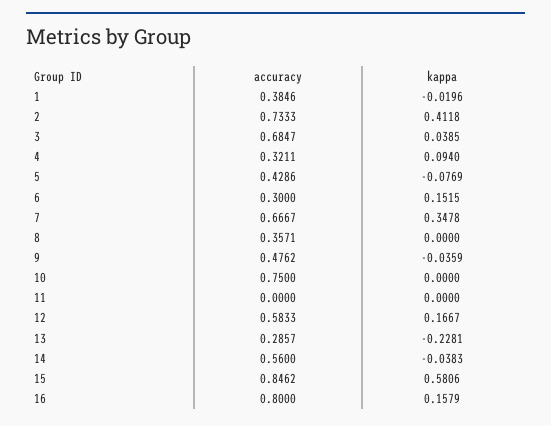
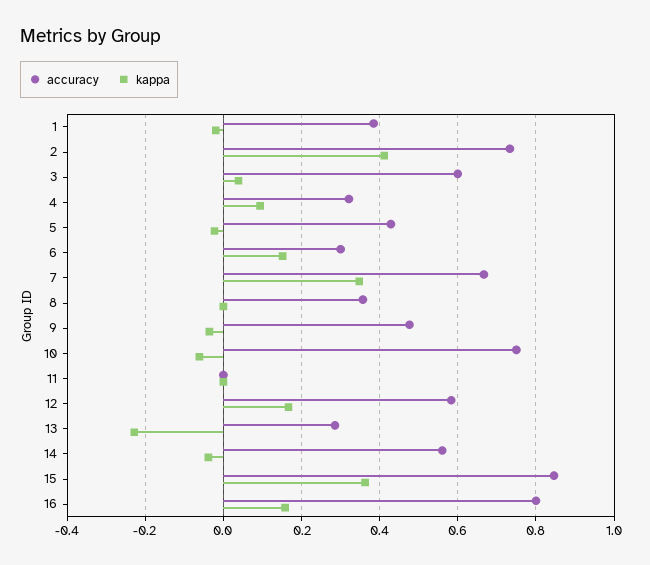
  {
    "accuracy": {
      "1": 0.3846,
      "2": 0.7333,
-     "3": 0.6847,
+     "3": 0.6,
      "4": 0.3211,
      "5": 0.4286,
      "6": 0.3,
      "7": 0.6667,
      "8": 0.3571,
      "9": 0.4762,
      "10": 0.75,
      "11": 0,
      "12": 0.5833,
      "13": 0.2857,
      "14": 0.56,
      "15": 0.8462,
      "16": 0.8
    },
    "kappa": {
      "1": -0.0196,
      "2": 0.4118,
      "3": 0.0385,
      "4": 0.094,
-     "5": -0.0769,
+     "5": -0.02,
      "6": 0.1515,
      "7": 0.3478,
      "8": 0,
      "9": -0.0359,
-     "10": 0,
+     "10": -0.06,
      "11": 0,
      "12": 0.1667,
      "13": -0.2281,
      "14": -0.0383,
-     "15": 0.5806,
+     "15": 0.36,
      "16": 0.1579
    }
  }

